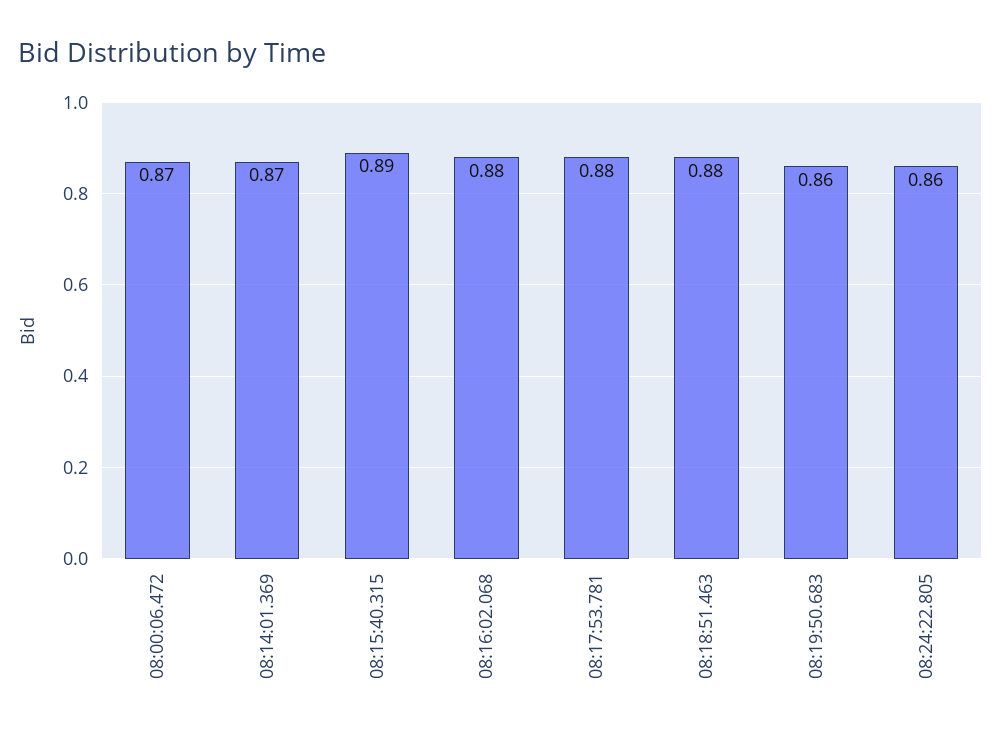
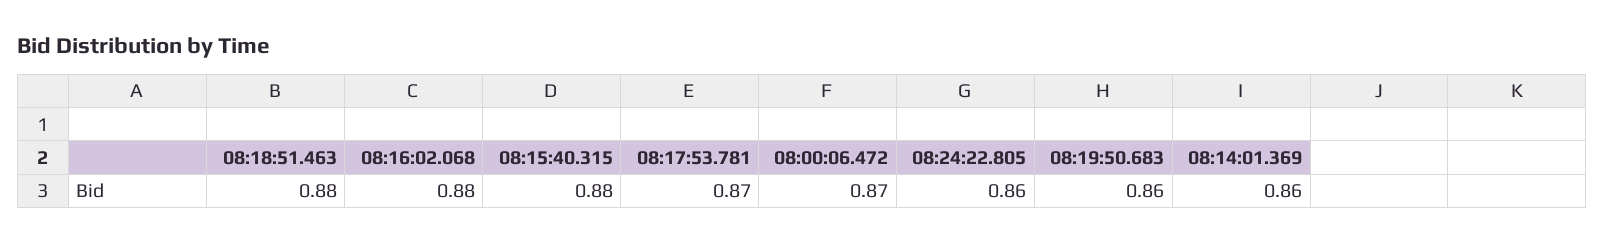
  {
    "08:00:06.472": 0.87,
-   "08:14:01.369": 0.87,
+   "08:14:01.369": 0.86,
-   "08:15:40.315": 0.89,
+   "08:15:40.315": 0.88,
    "08:16:02.068": 0.88,
-   "08:17:53.781": 0.88,
+   "08:17:53.781": 0.87,
    "08:18:51.463": 0.88,
    "08:19:50.683": 0.86,
    "08:24:22.805": 0.86
  }

